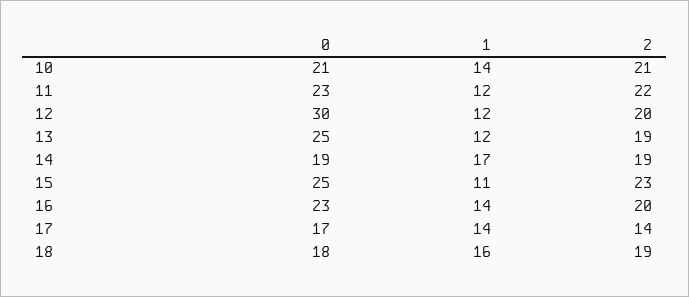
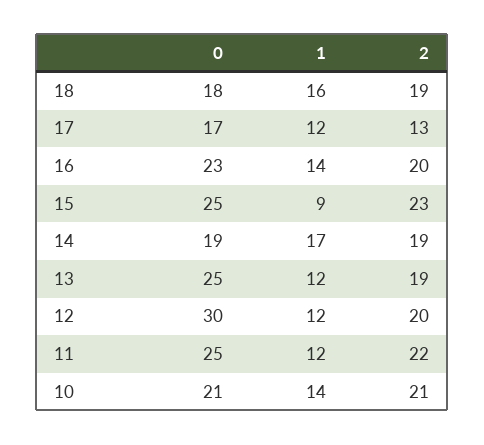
  {
    "0": {
      "10": 21,
-     "11": 23,
+     "11": 25,
      "12": 30,
      "13": 25,
      "14": 19,
      "15": 25,
      "16": 23,
      "17": 17,
      "18": 18
    },
    "1": {
      "10": 14,
      "11": 12,
      "12": 12,
      "13": 12,
      "14": 17,
-     "15": 11,
+     "15": 9,
      "16": 14,
-     "17": 14,
+     "17": 12,
      "18": 16
    },
    "2": {
      "10": 21,
      "11": 22,
      "12": 20,
      "13": 19,
      "14": 19,
      "15": 23,
      "16": 20,
-     "17": 14,
+     "17": 13,
      "18": 19
    }
  }

